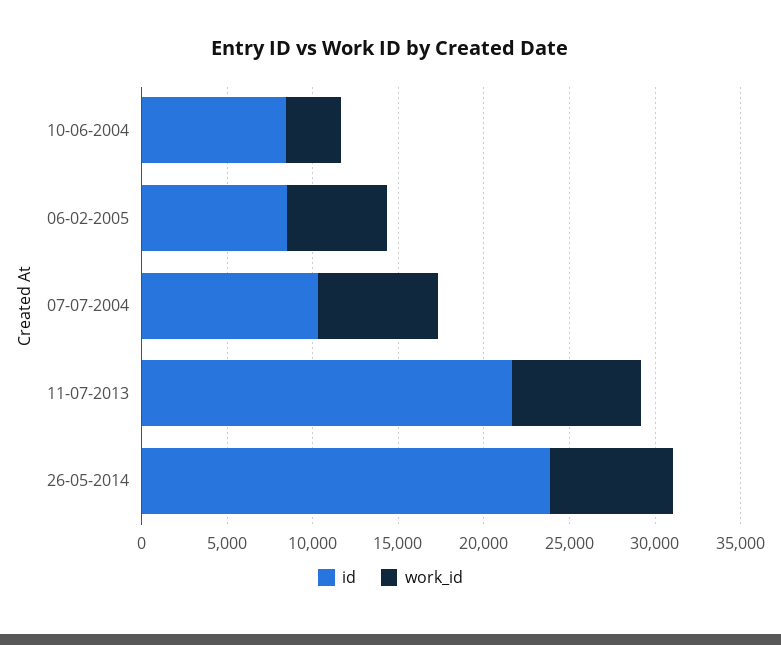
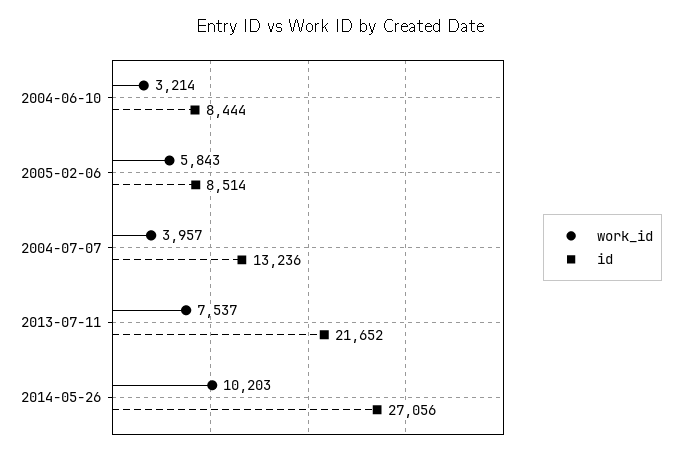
  {
    "id": {
      "10-06-2004": 8444,
      "06-02-2005": 8514,
-     "07-07-2004": 10000,
+     "07-07-2004": 13236,
      "11-07-2013": 21652,
-     "26-05-2014": 24000
+     "26-05-2014": 27056
    },
    "work_id": {
      "10-06-2004": 3214,
      "06-02-2005": 5843,
-     "07-07-2004": 7000,
+     "07-07-2004": 3957,
      "11-07-2013": 7537,
-     "26-05-2014": 7000
+     "26-05-2014": 10203
    }
  }

